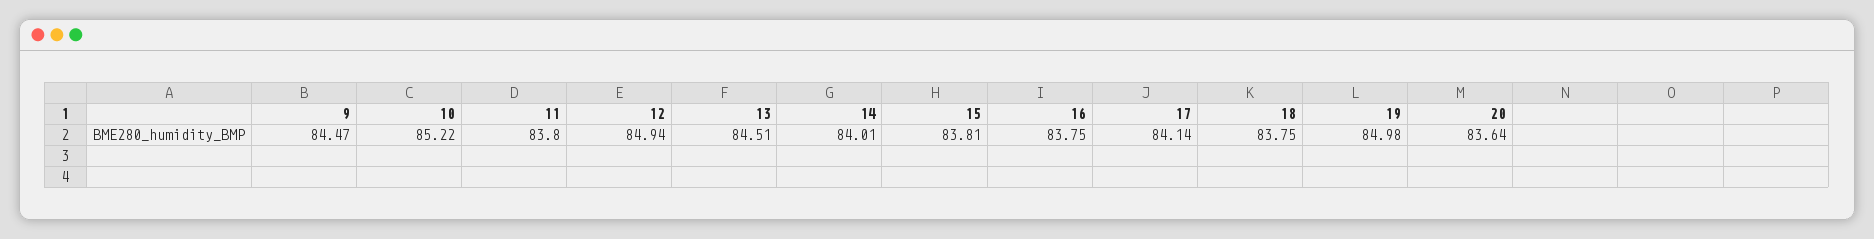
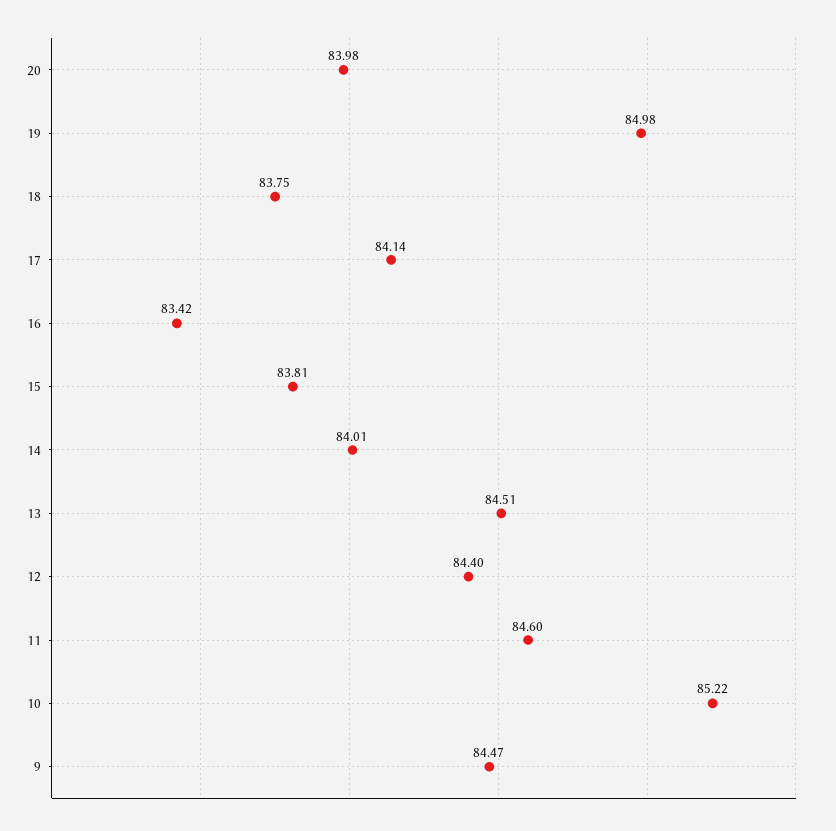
  {
    "9": 84.47,
    "10": 85.22,
-   "11": 83.8,
+   "11": 84.6,
-   "12": 84.94,
+   "12": 84.4,
    "13": 84.51,
    "14": 84.01,
    "15": 83.81,
-   "16": 83.75,
+   "16": 83.42,
    "17": 84.14,
    "18": 83.75,
    "19": 84.98,
-   "20": 83.64
+   "20": 83.98
  }

